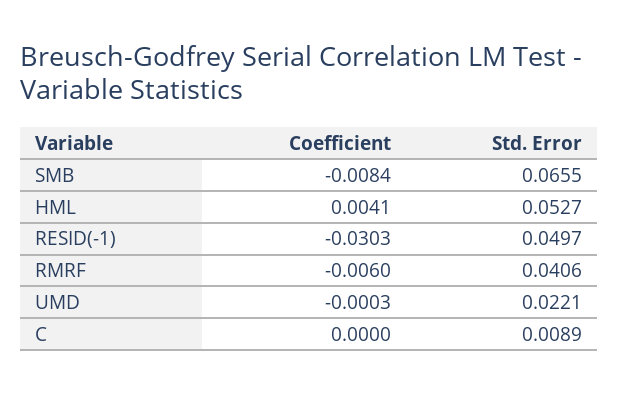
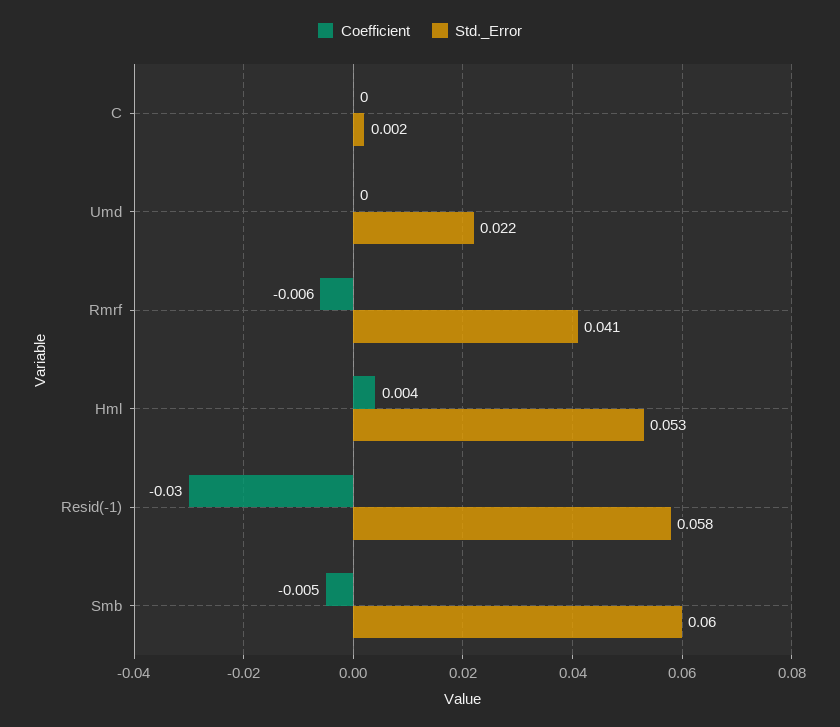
  {
    "Coefficient": {
-     "SMB": -0.0084,
+     "SMB": -0.005,
      "HML": 0.0041,
      "RESID(-1)": -0.0303,
      "RMRF": -0.006,
      "UMD": -0.0003,
      "C": 0
    },
    "Std. Error": {
-     "SMB": 0.0655,
+     "SMB": 0.06,
      "HML": 0.0527,
-     "RESID(-1)": 0.0497,
+     "RESID(-1)": 0.058,
      "RMRF": 0.0406,
      "UMD": 0.0221,
-     "C": 0.0089
+     "C": 0.002
    }
  }

